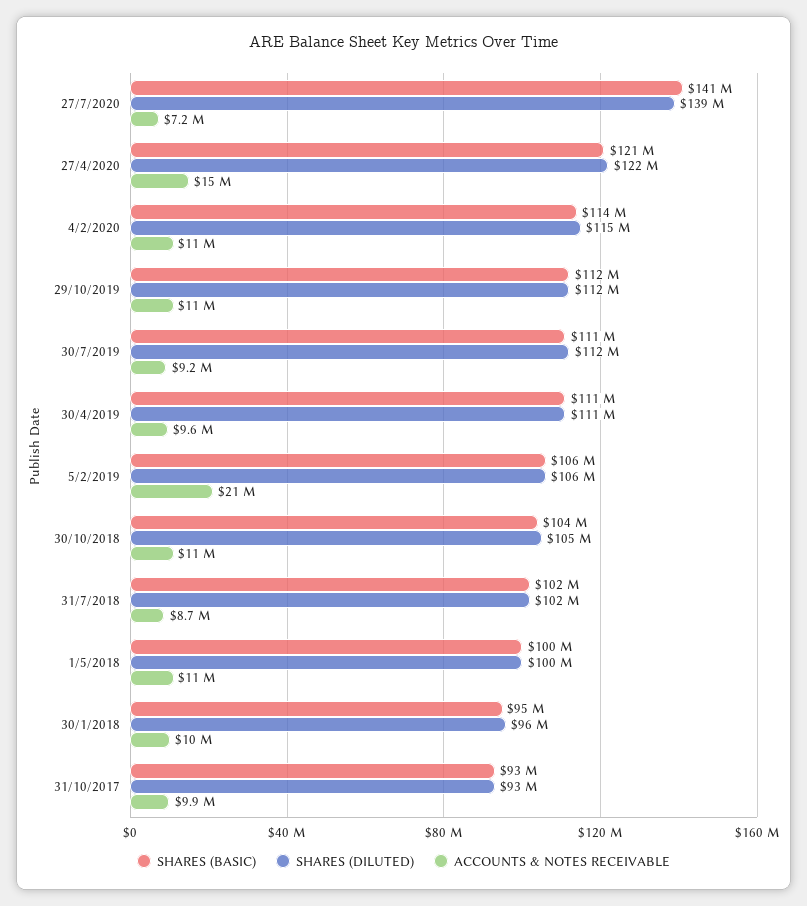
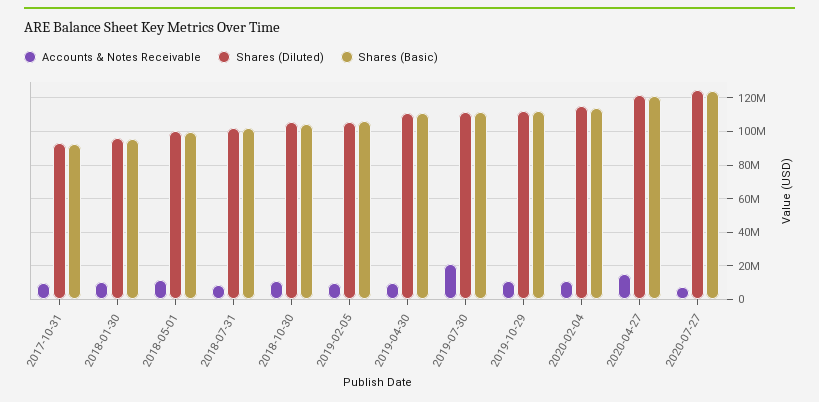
  {
    "SHARES (BASIC)": {
-     "27/7/2020": 141000000,
+     "27/7/2020": 125000000,
      "27/4/2020": 121000000,
      "4/2/2020": 114000000,
      "29/10/2019": 112000000,
      "30/7/2019": 111000000,
      "30/4/2019": 111000000,
      "5/2/2019": 106000000,
      "30/10/2018": 104000000,
      "31/7/2018": 102000000,
      "1/5/2018": 100000000,
      "30/1/2018": 95000000,
      "31/10/2017": 93000000
    },
    "SHARES (DILUTED)": {
-     "27/7/2020": 139000000,
+     "27/7/2020": 125000000,
      "27/4/2020": 122000000,
      "4/2/2020": 115000000,
      "29/10/2019": 112000000,
      "30/7/2019": 112000000,
      "30/4/2019": 111000000,
      "5/2/2019": 106000000,
      "30/10/2018": 105000000,
      "31/7/2018": 102000000,
      "1/5/2018": 100000000,
      "30/1/2018": 96000000,
      "31/10/2017": 93000000
    },
    "ACCOUNTS & NOTES RECEIVABLE": {
      "27/7/2020": 7200000,
      "27/4/2020": 15000000,
      "4/2/2020": 11000000,
      "29/10/2019": 11000000,
-     "30/7/2019": 9200000,
+     "30/7/2019": 20000000,
      "30/4/2019": 9600000,
-     "5/2/2019": 21000000,
+     "5/2/2019": 10000000,
      "30/10/2018": 11000000,
      "31/7/2018": 8700000,
      "1/5/2018": 11000000,
      "30/1/2018": 10000000,
      "31/10/2017": 9900000
    }
  }

